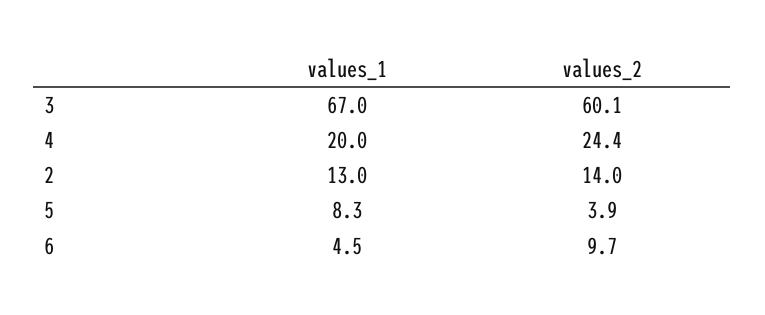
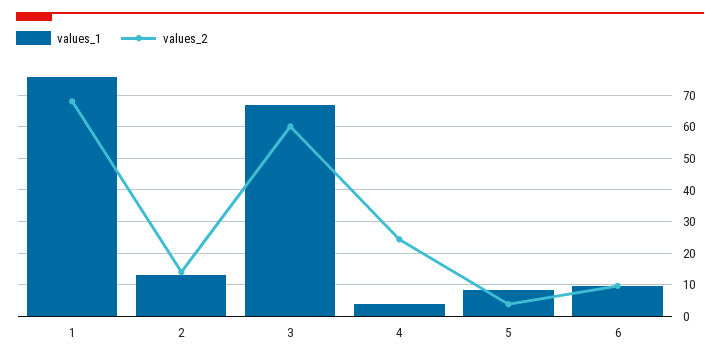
  {
    "values_1": {
      "3": 67,
-     "4": 20,
+     "4": 4,
      "2": 13,
      "5": 8.3,
-     "6": 4.5
+     "6": 10,
+     "1": 76
    },
    "values_2": {
      "3": 60.1,
      "4": 24.4,
      "2": 14,
      "5": 3.9,
-     "6": 9.7
+     "6": 9.7,
+     "1": 68
    }
  }

